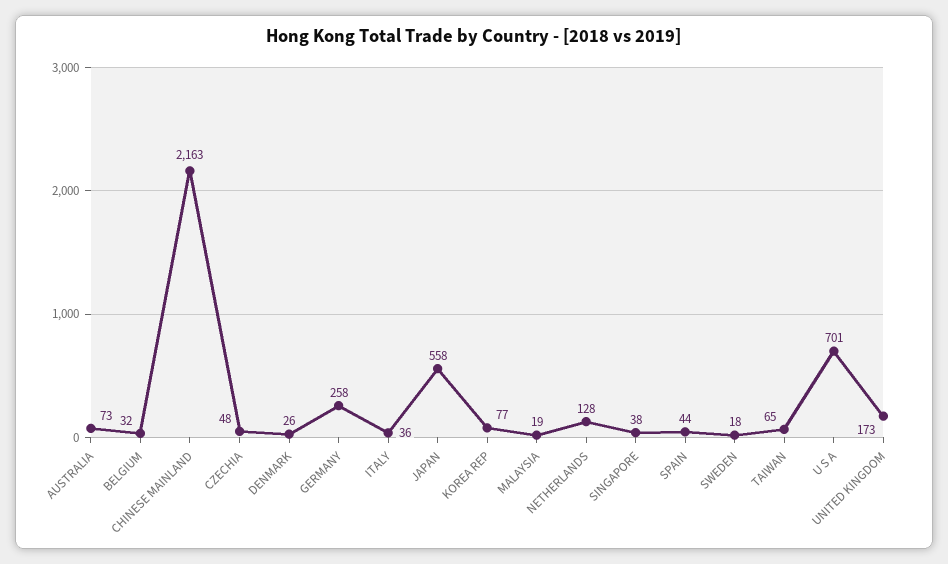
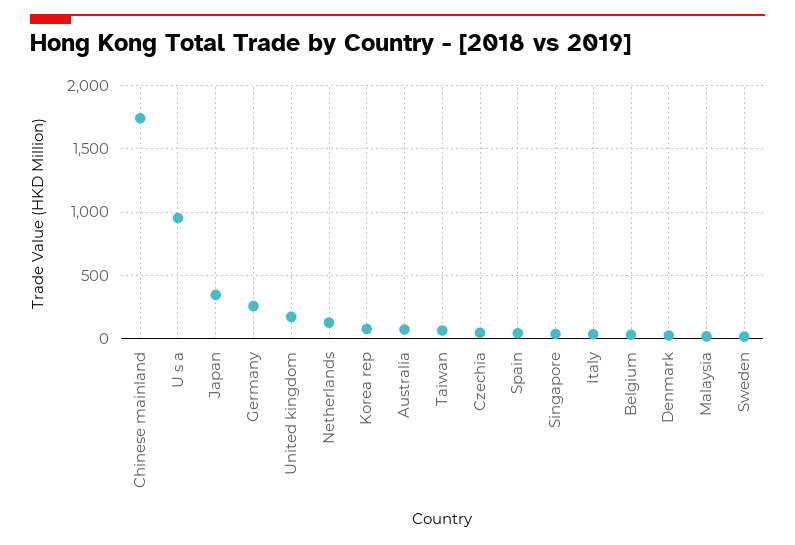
  {
    "AUSTRALIA": 73,
    "BELGIUM": 32,
-   "CHINESE MAINLAND": 2163,
+   "CHINESE MAINLAND": 1750,
    "CZECHIA": 48,
    "DENMARK": 26,
    "GERMANY": 258,
    "ITALY": 36,
-   "JAPAN": 558,
+   "JAPAN": 350,
    "KOREA REP": 77,
    "MALAYSIA": 19,
    "NETHERLANDS": 128,
    "SINGAPORE": 38,
    "SPAIN": 44,
    "SWEDEN": 18,
    "TAIWAN": 65,
-   "U S A": 701,
+   "U S A": 950,
    "UNITED KINGDOM": 173
  }

